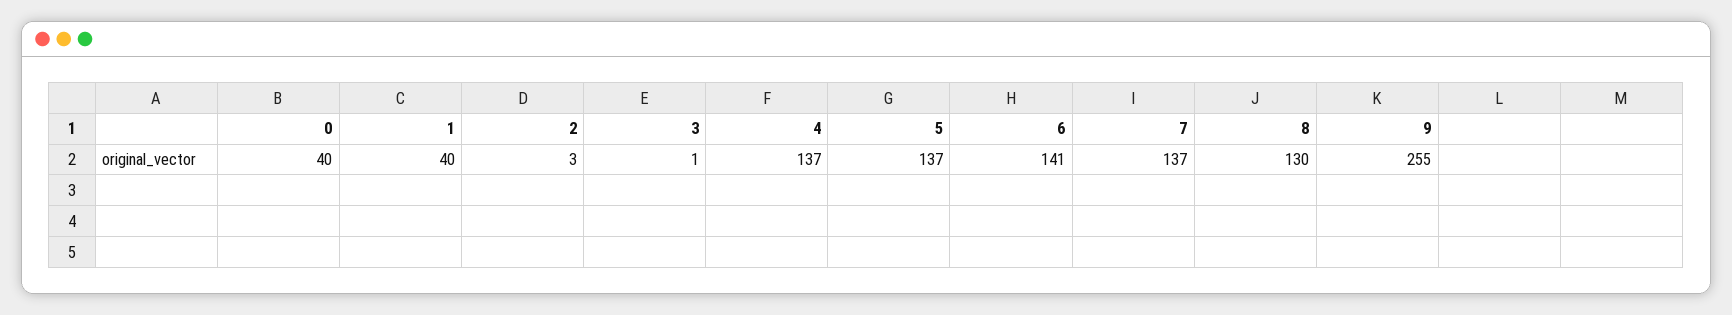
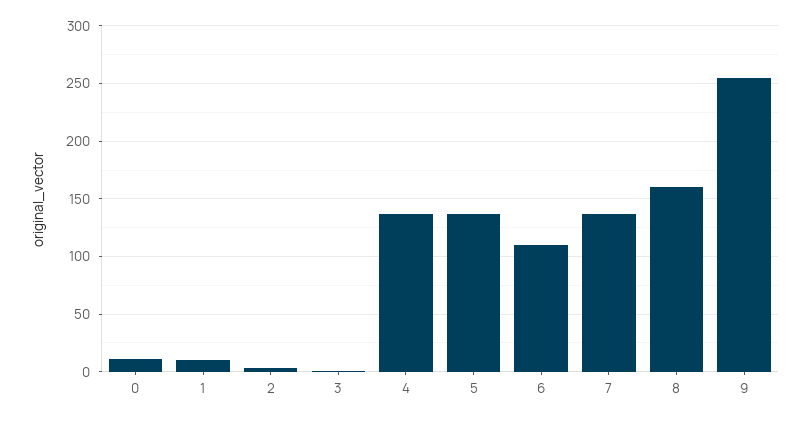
  {
-   "0": 40,
+   "0": 10,
-   "1": 40,
+   "1": 10,
    "2": 3,
    "3": 1,
    "4": 137,
    "5": 137,
-   "6": 141,
+   "6": 110,
    "7": 137,
-   "8": 130,
+   "8": 160,
    "9": 255
  }

